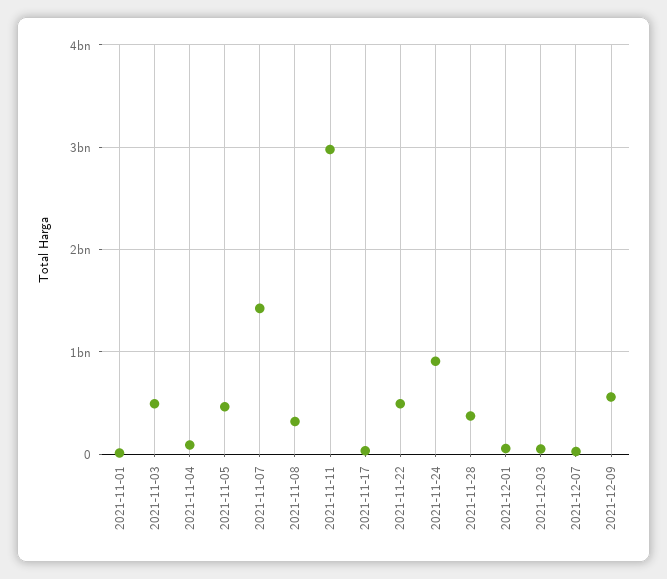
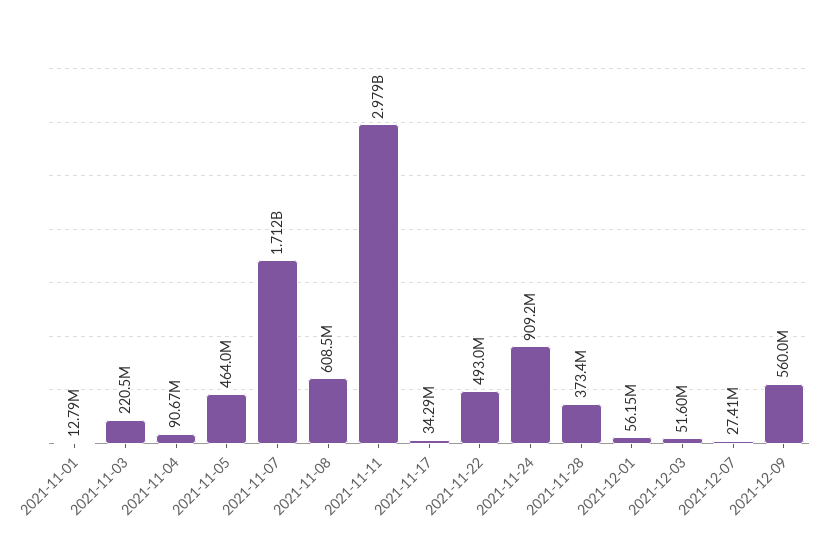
  {
    "2021-11-01": 12790000,
-   "2021-11-03": 500000000,
+   "2021-11-03": 220500000,
    "2021-11-04": 90670000,
    "2021-11-05": 464000000,
-   "2021-11-07": 1400000000,
+   "2021-11-07": 1712000000,
-   "2021-11-08": 300000000,
+   "2021-11-08": 608500000,
    "2021-11-11": 2979000000,
    "2021-11-17": 34290000,
    "2021-11-22": 493000000,
    "2021-11-24": 909200000,
    "2021-11-28": 373400000,
    "2021-12-01": 56150000,
    "2021-12-03": 51600000,
    "2021-12-07": 27410000,
    "2021-12-09": 560000000
  }

